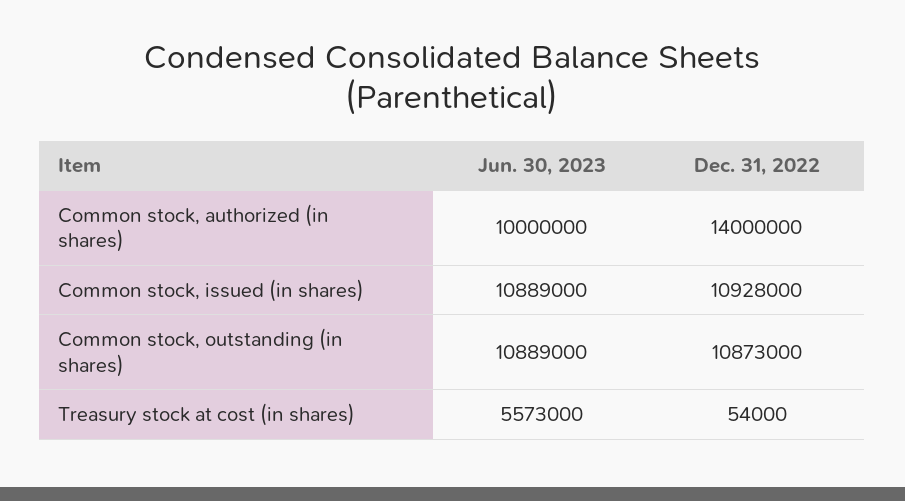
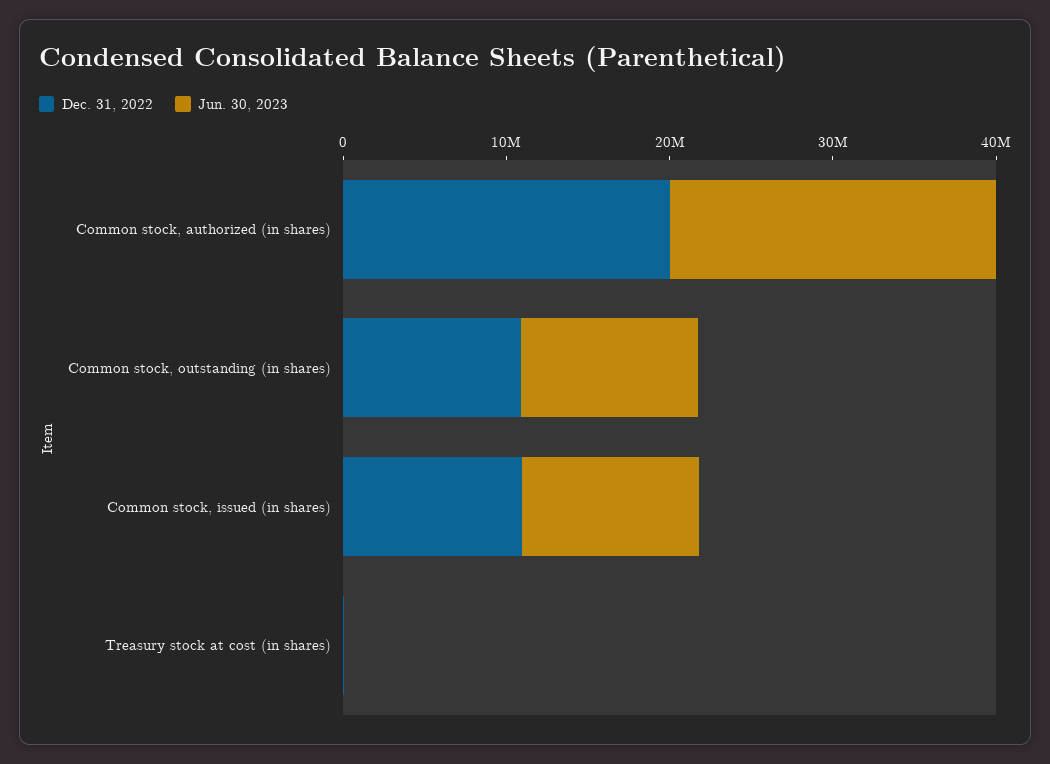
  {
    "Jun. 30, 2023": {
-     "Common stock, authorized (in shares)": 10000000,
+     "Common stock, authorized (in shares)": 20000000,
      "Common stock, issued (in shares)": 10889000,
      "Common stock, outstanding (in shares)": 10889000,
-     "Treasury stock at cost (in shares)": 5573000
+     "Treasury stock at cost (in shares)": 0
    },
    "Dec. 31, 2022": {
-     "Common stock, authorized (in shares)": 14000000,
+     "Common stock, authorized (in shares)": 20000000,
      "Common stock, issued (in shares)": 10928000,
      "Common stock, outstanding (in shares)": 10873000,
      "Treasury stock at cost (in shares)": 54000
    }
  }

